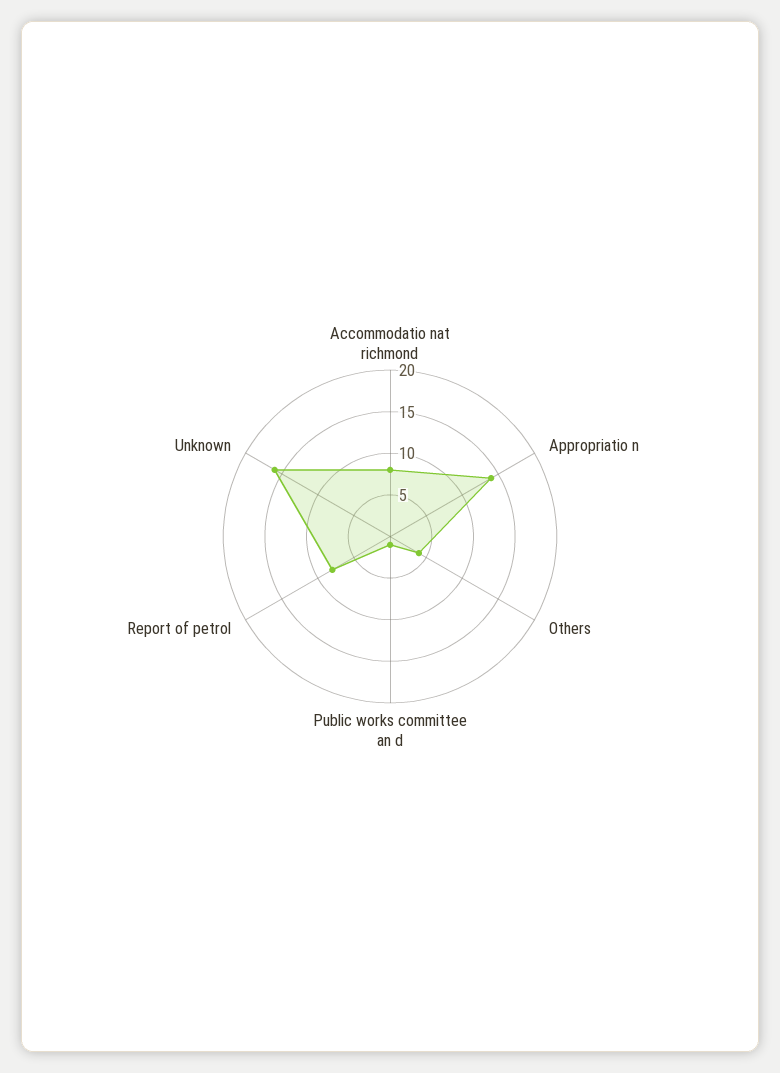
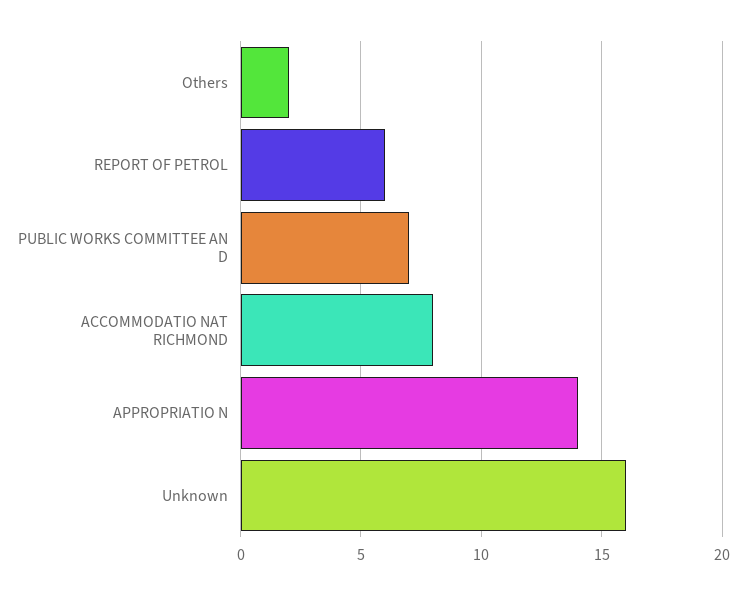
  {
    "Accommodatio nat richmond": 8,
    "Appropriatio n": 14,
-   "Others": 4,
+   "Others": 2,
-   "Public works committee an d": 1,
+   "Public works committee an d": 7,
-   "Report of petrol": 8,
+   "Report of petrol": 6,
    "Unknown": 16
  }

